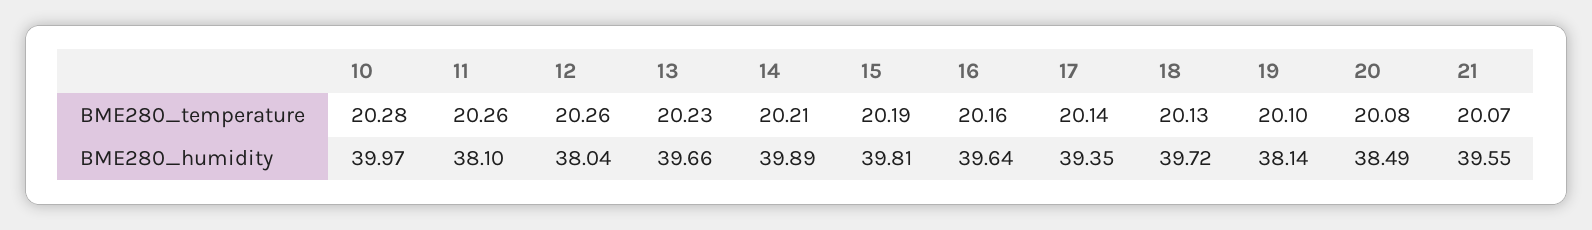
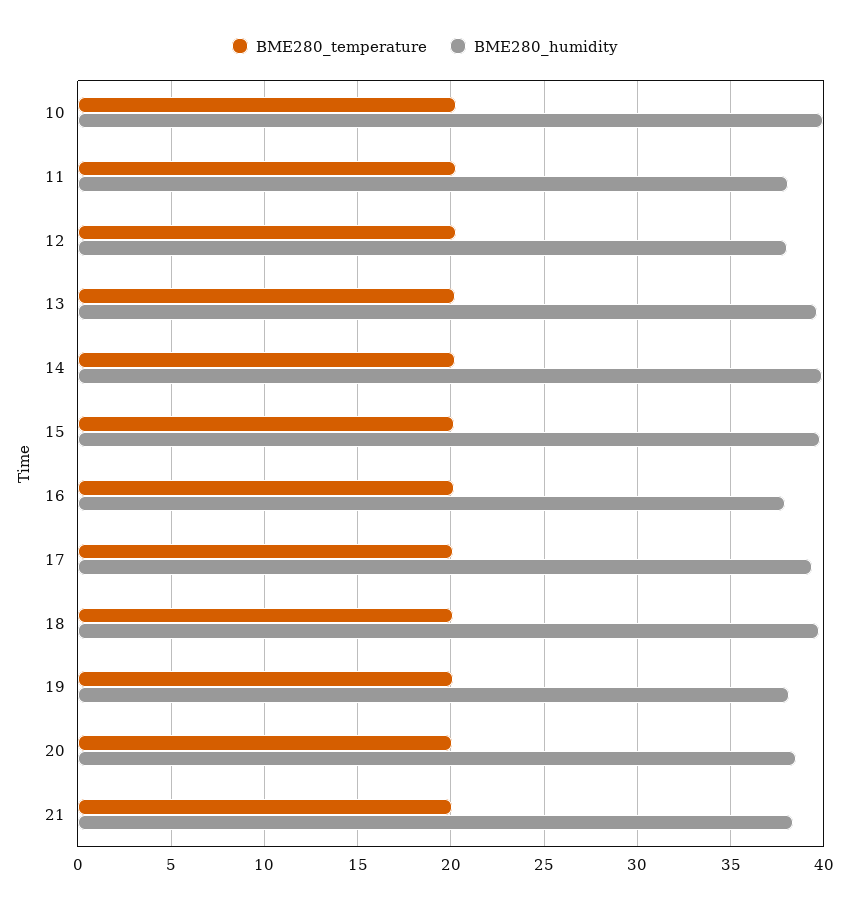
  {
    "BME280_temperature": {
      "10": 20.28,
      "11": 20.26,
      "12": 20.26,
      "13": 20.23,
      "14": 20.21,
      "15": 20.19,
      "16": 20.16,
      "17": 20.14,
      "18": 20.13,
      "19": 20.1,
      "20": 20.08,
      "21": 20.07
    },
    "BME280_humidity": {
      "10": 39.97,
      "11": 38.1,
      "12": 38.04,
      "13": 39.66,
      "14": 39.89,
      "15": 39.81,
-     "16": 39.64,
+     "16": 38,
      "17": 39.35,
      "18": 39.72,
      "19": 38.14,
      "20": 38.49,
-     "21": 39.55
+     "21": 38.5
    }
  }

